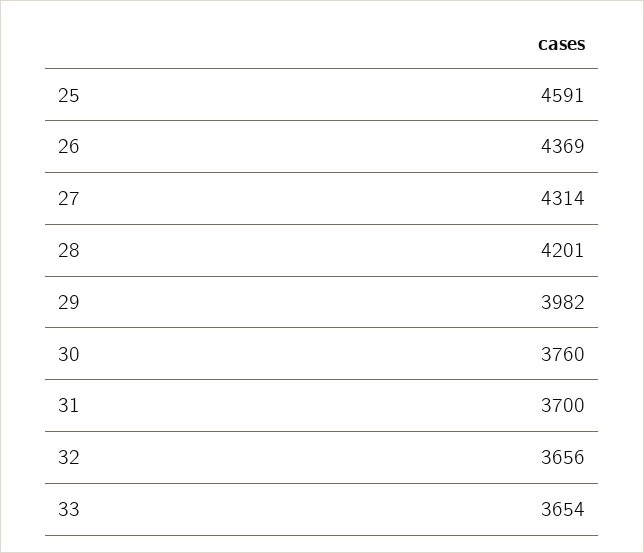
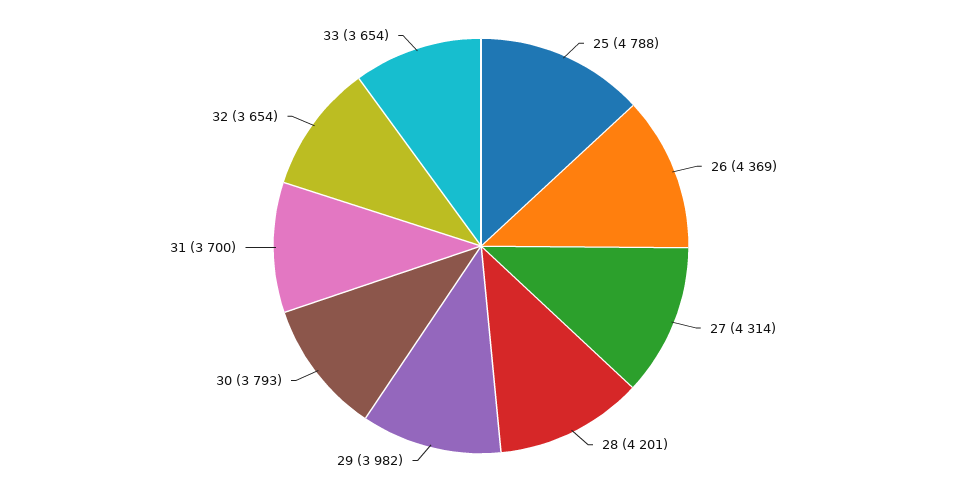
  {
-   "25": 4591,
+   "25": 4788,
    "26": 4369,
    "27": 4314,
    "28": 4201,
    "29": 3982,
-   "30": 3760,
+   "30": 3793,
    "31": 3700,
-   "32": 3656,
+   "32": 3654,
    "33": 3654
  }

